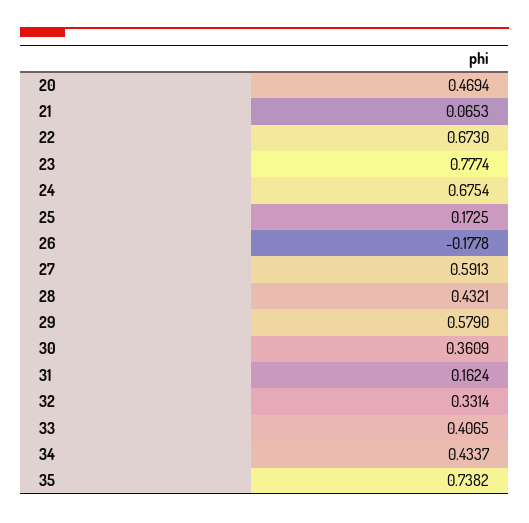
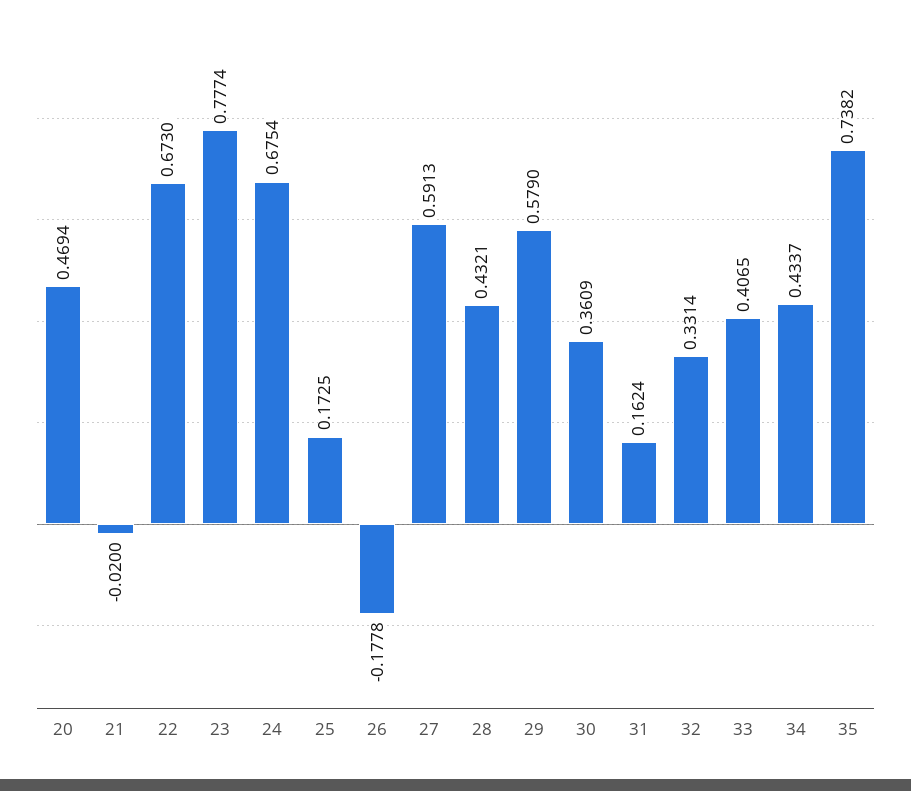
  {
    "20": 0.4694,
-   "21": 0.0653,
+   "21": -0.02,
    "22": 0.673,
    "23": 0.7774,
    "24": 0.6754,
    "25": 0.1725,
    "26": -0.1778,
    "27": 0.5913,
    "28": 0.4321,
    "29": 0.579,
    "30": 0.3609,
    "31": 0.1624,
    "32": 0.3314,
    "33": 0.4065,
    "34": 0.4337,
    "35": 0.7382
  }

